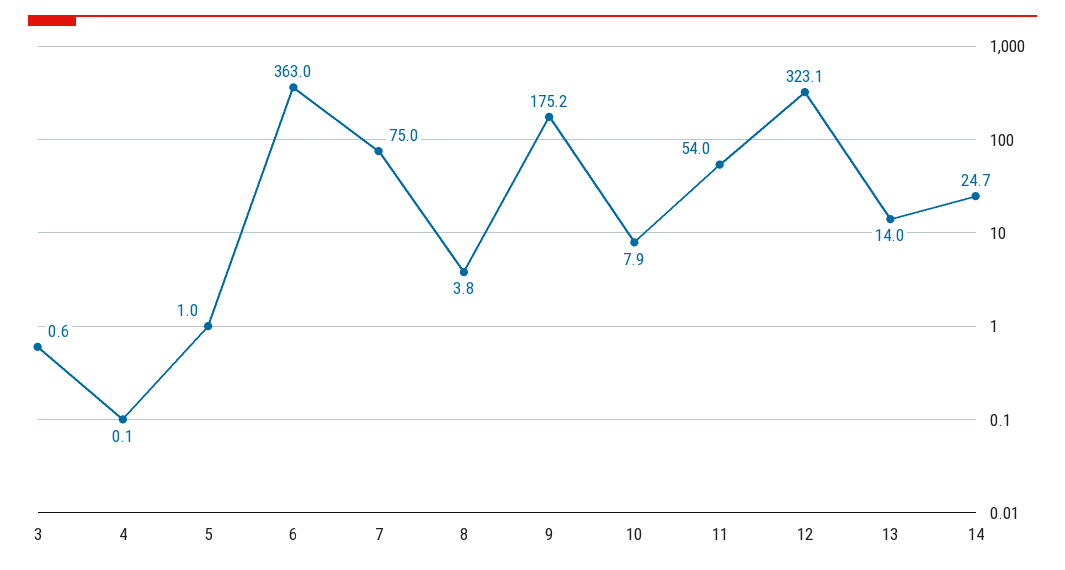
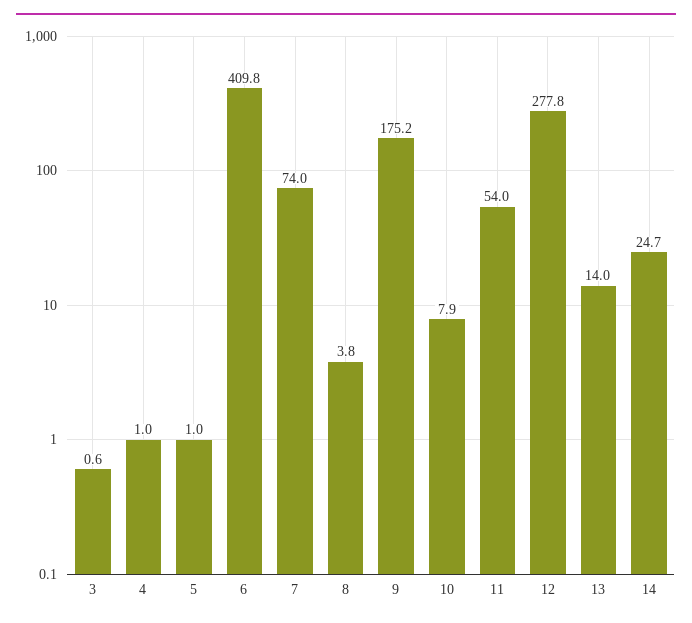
  {
    "3": 0.6,
-   "4": 0.1,
+   "4": 1,
    "5": 1,
-   "6": 363,
+   "6": 409.8,
-   "7": 75,
+   "7": 74,
    "8": 3.8,
    "9": 175.2,
    "10": 7.9,
    "11": 54,
-   "12": 323.1,
+   "12": 277.8,
    "13": 14,
    "14": 24.7
  }

